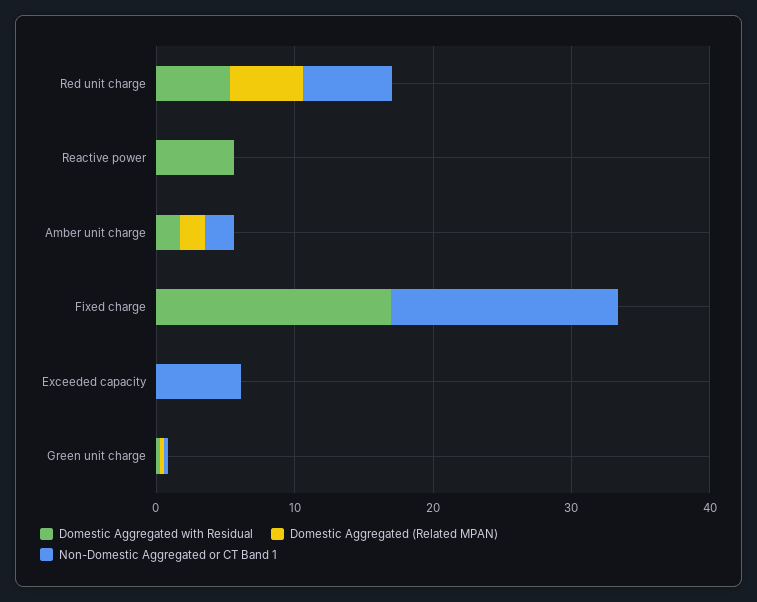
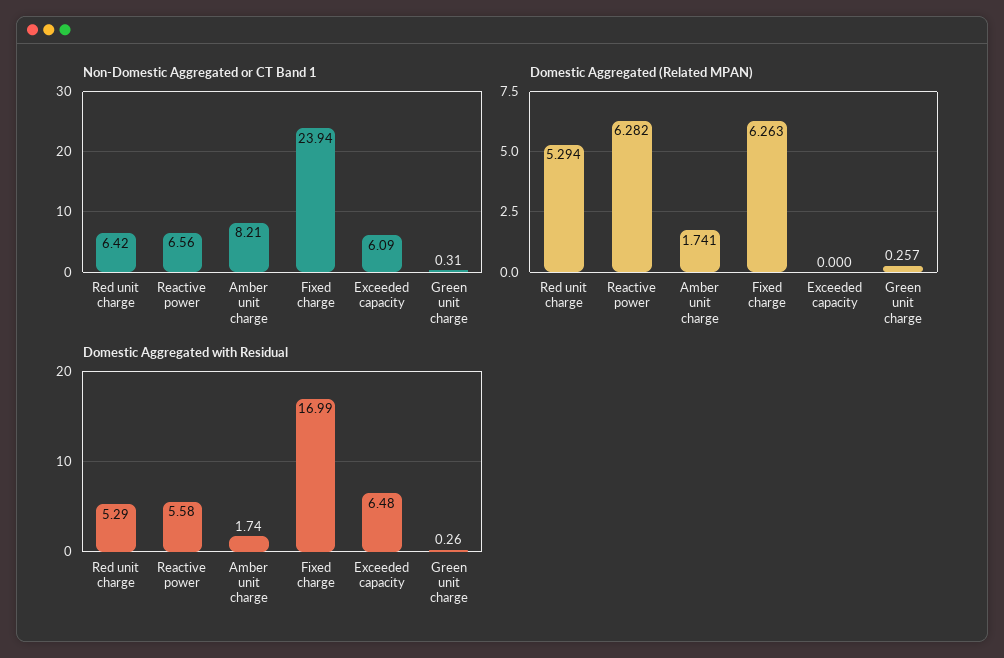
  {
    "Domestic Aggregated with Residual": {
      "Red unit charge": 5.29,
      "Reactive power": 5.58,
      "Amber unit charge": 1.74,
      "Fixed charge": 16.99,
-     "Exceeded capacity": 0,
+     "Exceeded capacity": 6.48,
      "Green unit charge": 0.26
    },
    "Domestic Aggregated (Related MPAN)": {
      "Red unit charge": 5.294,
-     "Reactive power": 0,
+     "Reactive power": 6.282,
      "Amber unit charge": 1.741,
-     "Fixed charge": 0,
+     "Fixed charge": 6.263,
      "Exceeded capacity": 0,
      "Green unit charge": 0.257
    },
    "Non-Domestic Aggregated or CT Band 1": {
      "Red unit charge": 6.42,
-     "Reactive power": 0,
+     "Reactive power": 6.56,
-     "Amber unit charge": 2,
+     "Amber unit charge": 8.21,
-     "Fixed charge": 16,
+     "Fixed charge": 23.94,
      "Exceeded capacity": 6.09,
      "Green unit charge": 0.31
    }
  }

